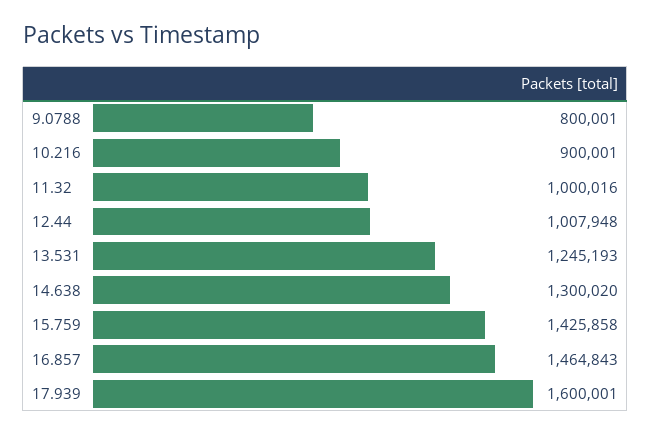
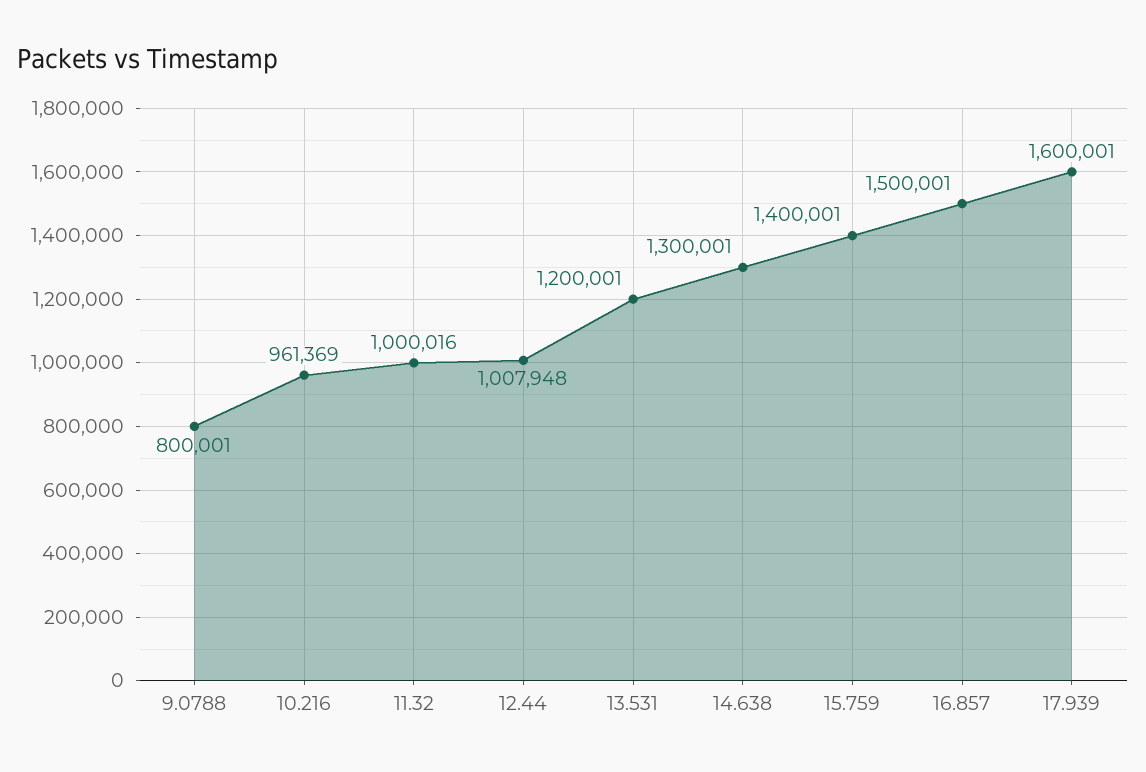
  {
    "9.0788": 800001,
-   "10.216": 900001,
+   "10.216": 961369,
    "11.32": 1000016,
    "12.44": 1007948,
-   "13.531": 1245193,
+   "13.531": 1200001,
-   "14.638": 1300020,
+   "14.638": 1300001,
-   "15.759": 1425858,
+   "15.759": 1400001,
-   "16.857": 1464843,
+   "16.857": 1500001,
    "17.939": 1600001
  }

